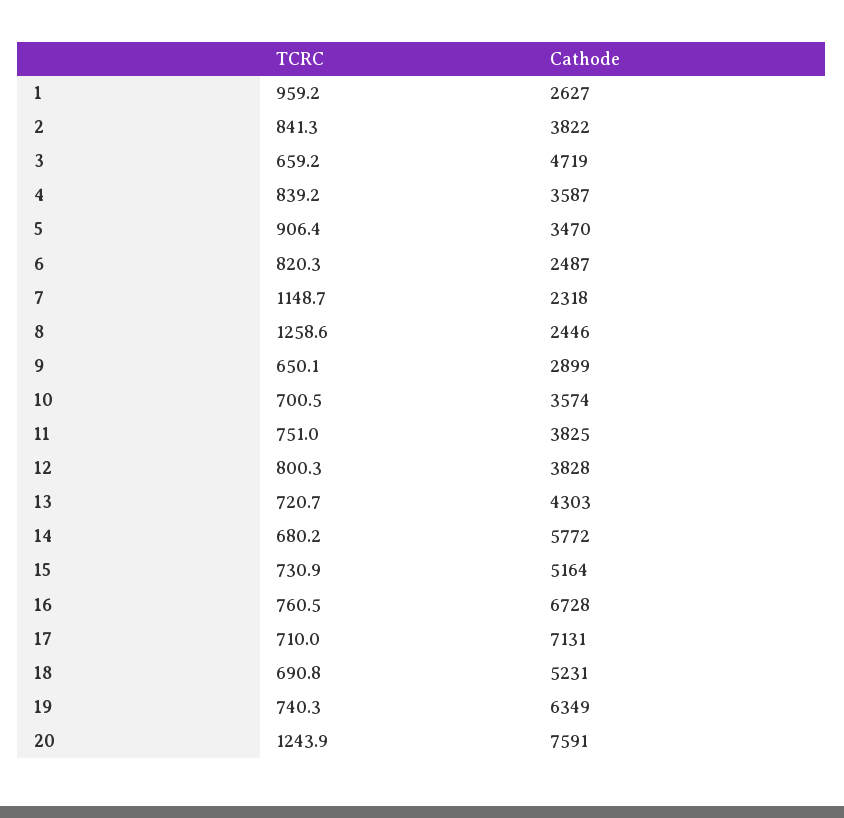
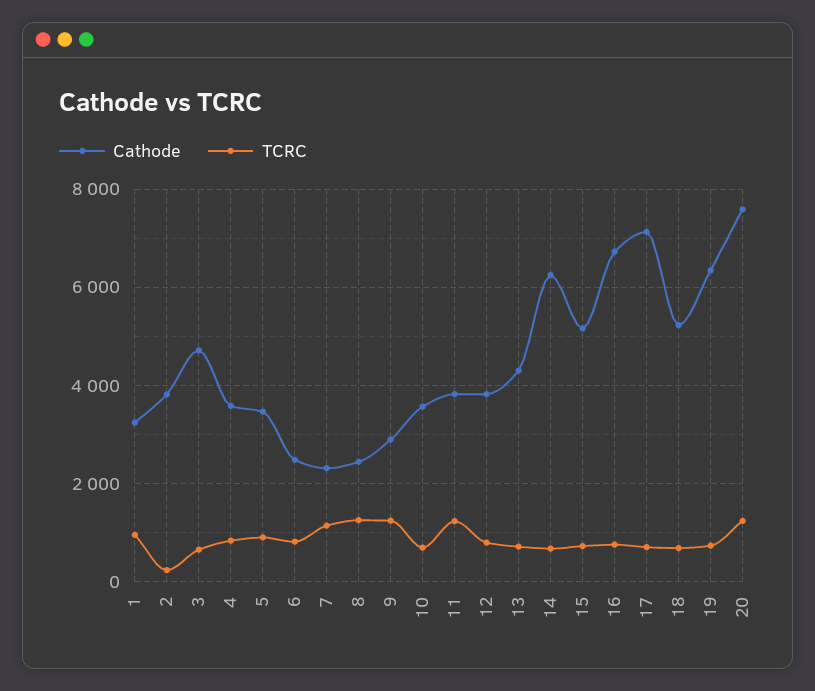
  {
    "TCRC": {
      "1": 959.2,
-     "2": 841.3,
+     "2": 200,
      "3": 659.2,
      "4": 839.2,
      "5": 906.4,
      "6": 820.3,
      "7": 1148.7,
      "8": 1258.6,
-     "9": 650.1,
+     "9": 1200,
      "10": 700.5,
-     "11": 751,
+     "11": 1200,
      "12": 800.3,
      "13": 720.7,
      "14": 680.2,
      "15": 730.9,
      "16": 760.5,
      "17": 710,
      "18": 690.8,
      "19": 740.3,
      "20": 1243.9
    },
    "Cathode": {
-     "1": 2627,
+     "1": 3200,
      "2": 3822,
      "3": 4719,
      "4": 3587,
      "5": 3470,
      "6": 2487,
      "7": 2318,
      "8": 2446,
      "9": 2899,
      "10": 3574,
      "11": 3825,
      "12": 3828,
      "13": 4303,
-     "14": 5772,
+     "14": 6200,
      "15": 5164,
      "16": 6728,
      "17": 7131,
      "18": 5231,
      "19": 6349,
      "20": 7591
    }
  }

